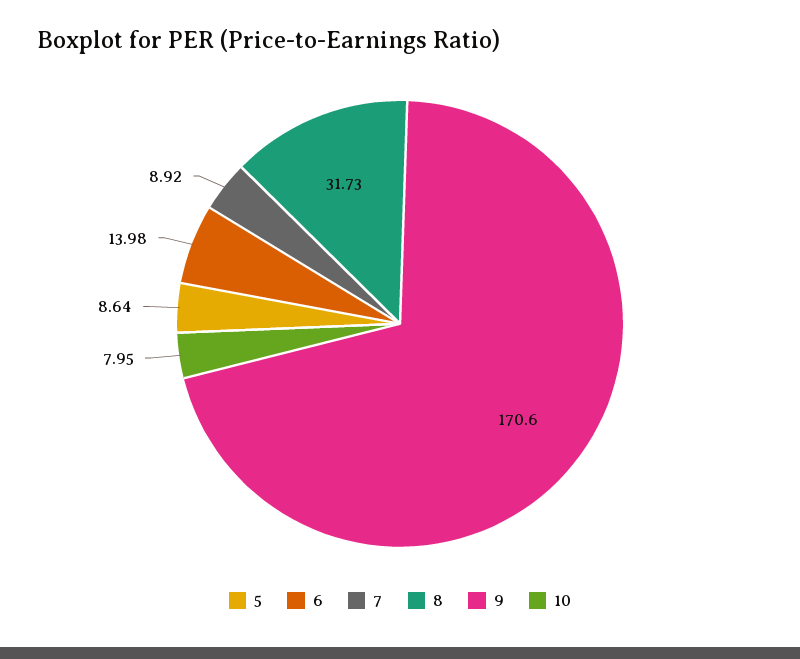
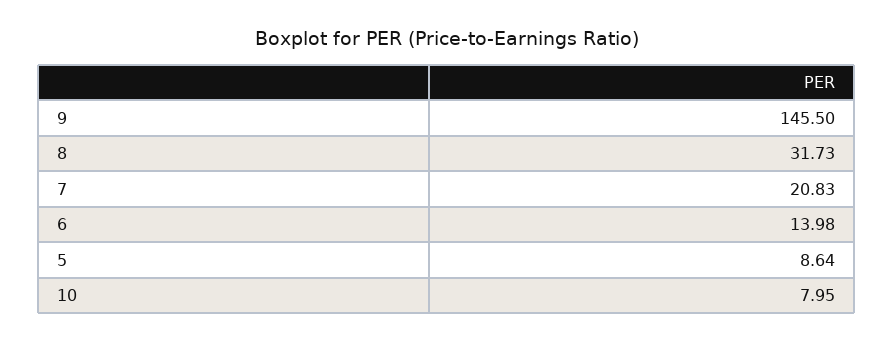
  {
    "5": 8.64,
    "6": 13.98,
-   "7": 8.92,
+   "7": 20.83,
    "8": 31.73,
-   "9": 170.6,
+   "9": 145.5,
    "10": 7.95
  }

